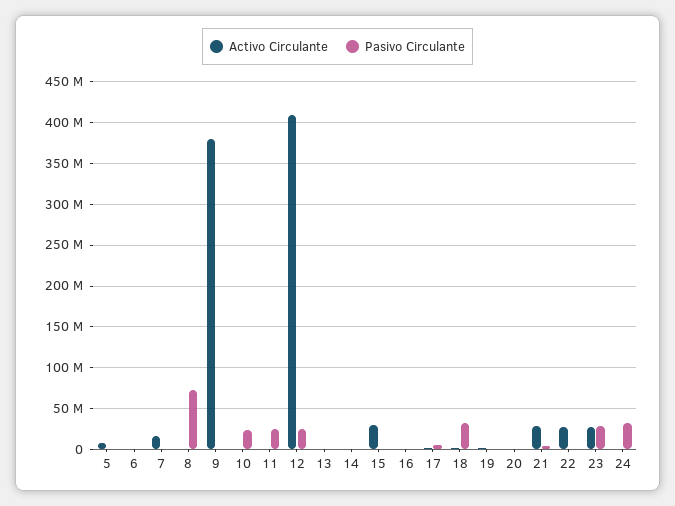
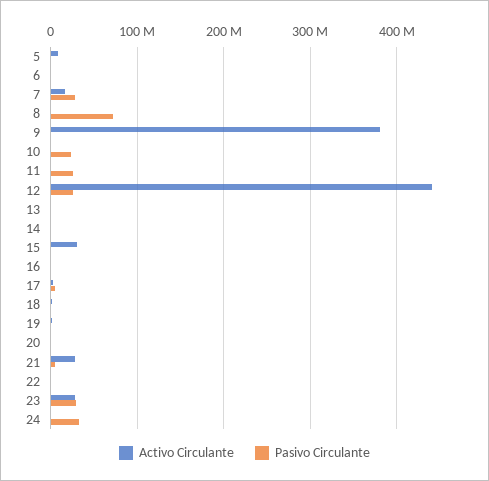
  {
    "Activo Circulante": {
      "5": 10000000,
      "6": 0,
      "7": 20000000,
      "8": 0,
      "9": 380000000,
      "10": 0,
      "11": 0,
-     "12": 410000000,
+     "12": 440000000,
      "13": 0,
      "14": 0,
      "15": 30000000,
      "16": 0,
      "17": 0,
      "18": 0,
      "19": 0,
      "20": 0,
      "21": 30000000,
-     "22": 30000000,
+     "22": 0,
      "23": 30000000,
      "24": 0
    },
    "Pasivo Circulante": {
      "5": 0,
      "6": 0,
-     "7": 0,
+     "7": 30000000,
      "8": 70000000,
      "9": 0,
      "10": 20000000,
      "11": 30000000,
      "12": 30000000,
      "13": 0,
      "14": 0,
      "15": 0,
      "16": 0,
      "17": 0,
-     "18": 30000000,
+     "18": 0,
      "19": 0,
      "20": 0,
      "21": 0,
      "22": 0,
      "23": 30000000,
      "24": 30000000
    }
  }

